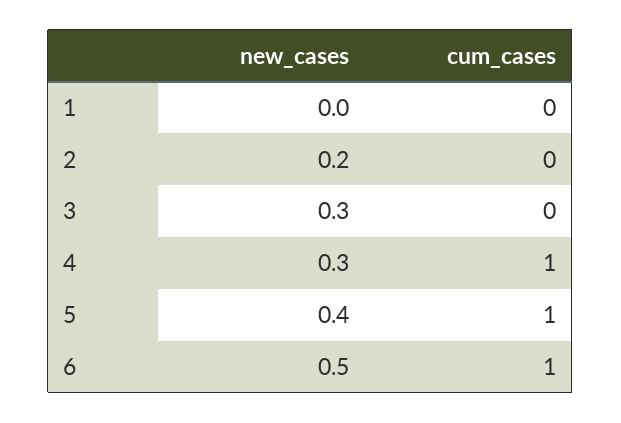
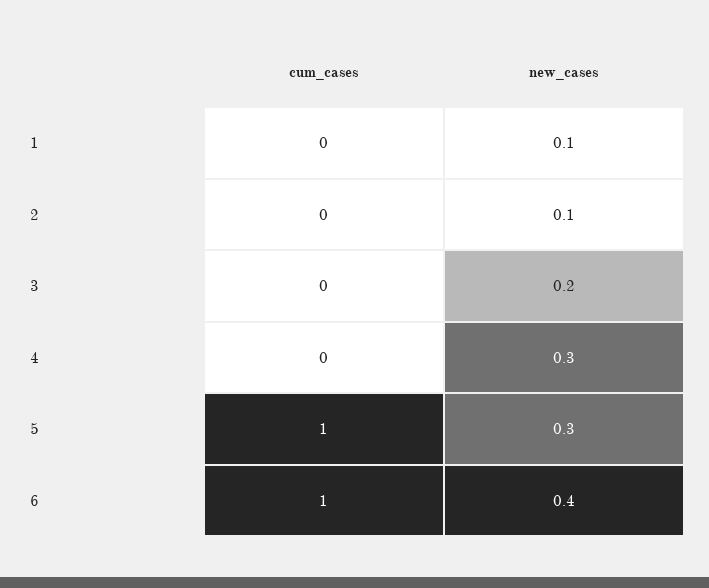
  {
    "new_cases": {
-     "1": 0,
+     "1": 0.1,
-     "2": 0.2,
+     "2": 0.1,
-     "3": 0.3,
+     "3": 0.2,
      "4": 0.3,
-     "5": 0.4,
+     "5": 0.3,
-     "6": 0.5
+     "6": 0.4
    },
    "cum_cases": {
      "1": 0,
      "2": 0,
      "3": 0,
-     "4": 1,
+     "4": 0,
      "5": 1,
      "6": 1
    }
  }

